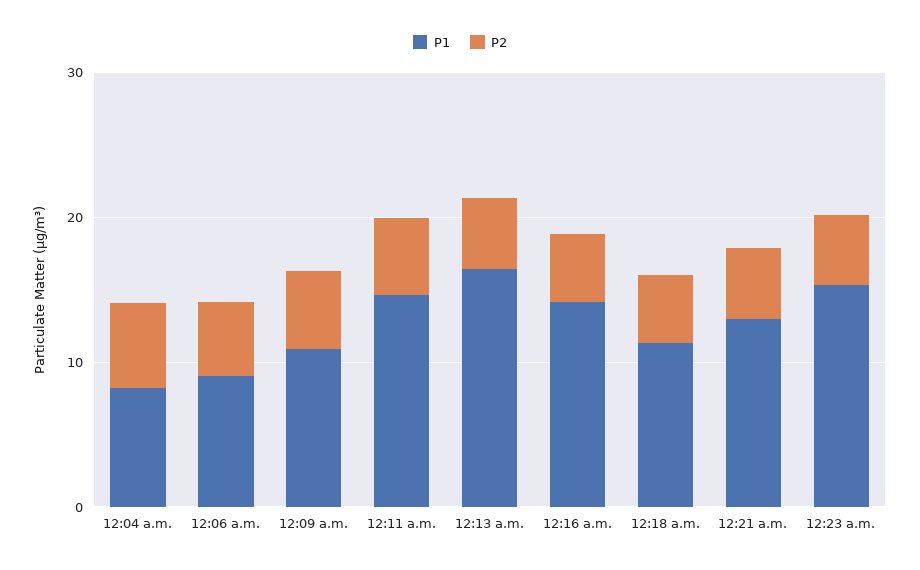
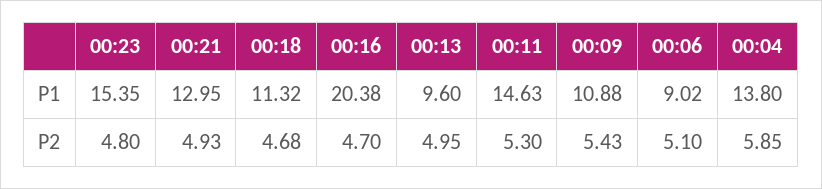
  {
    "P1": {
-     "12:04 a.m.": 8,
+     "12:04 a.m.": 13.8,
      "12:06 a.m.": 9.02,
      "12:09 a.m.": 10.88,
      "12:11 a.m.": 14.63,
-     "12:13 a.m.": 16,
+     "12:13 a.m.": 9.6,
-     "12:16 a.m.": 14,
+     "12:16 a.m.": 20.38,
      "12:18 a.m.": 11.32,
      "12:21 a.m.": 12.95,
      "12:23 a.m.": 15.35
    },
    "P2": {
      "12:04 a.m.": 5.85,
      "12:06 a.m.": 5.1,
      "12:09 a.m.": 5.43,
      "12:11 a.m.": 5.3,
      "12:13 a.m.": 4.95,
      "12:16 a.m.": 4.7,
      "12:18 a.m.": 4.68,
      "12:21 a.m.": 4.93,
      "12:23 a.m.": 4.8
    }
  }

